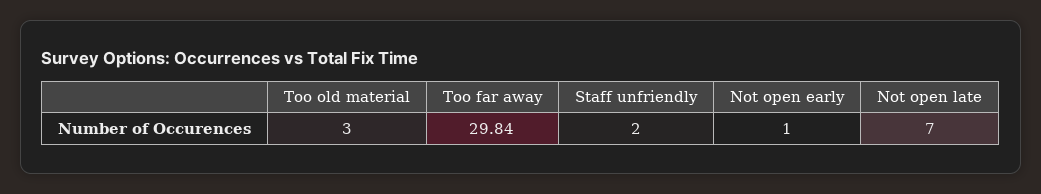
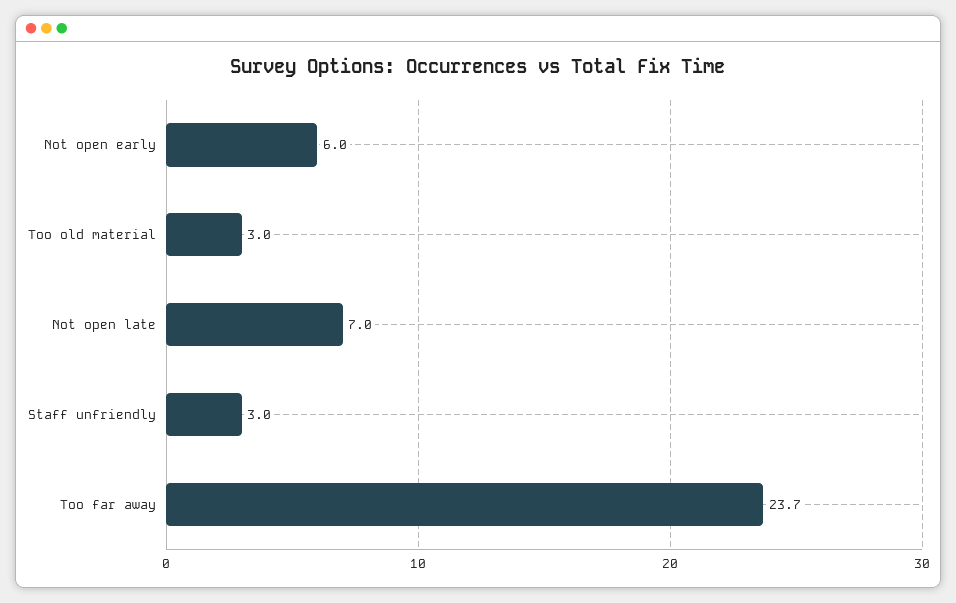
  {
    "Too old material": 3,
-   "Too far away": 29.84,
+   "Too far away": 23.7,
-   "Staff unfriendly": 2,
+   "Staff unfriendly": 3,
-   "Not open early": 1,
+   "Not open early": 6,
    "Not open late": 7
  }

